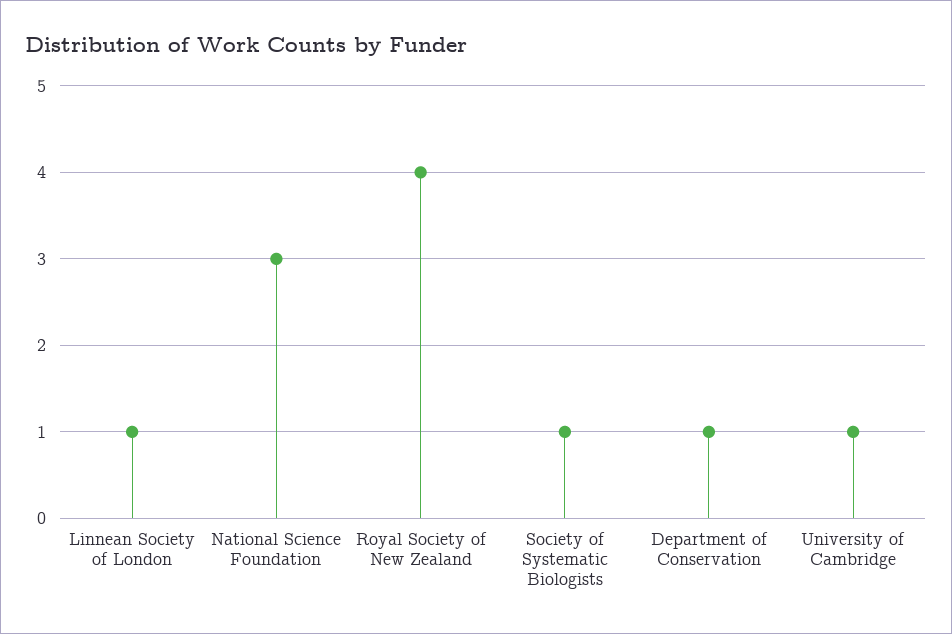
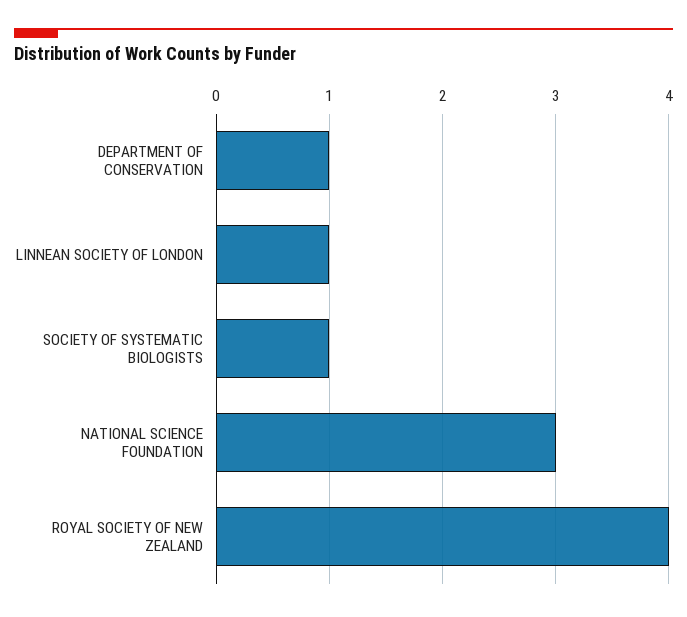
  {
    "Linnean Society of London": 1,
    "National Science Foundation": 3,
    "Royal Society of New Zealand": 4,
    "Society of Systematic Biologists": 1,
-   "Department of Conservation": 1,
+   "Department of Conservation": 1
-   "University of Cambridge": 1
  }

